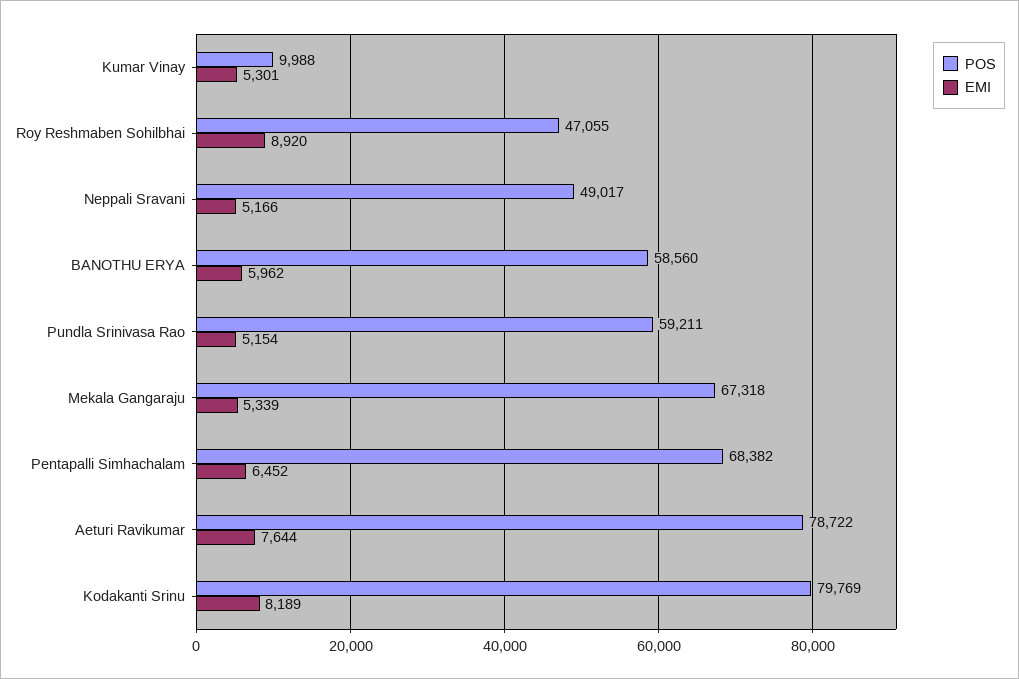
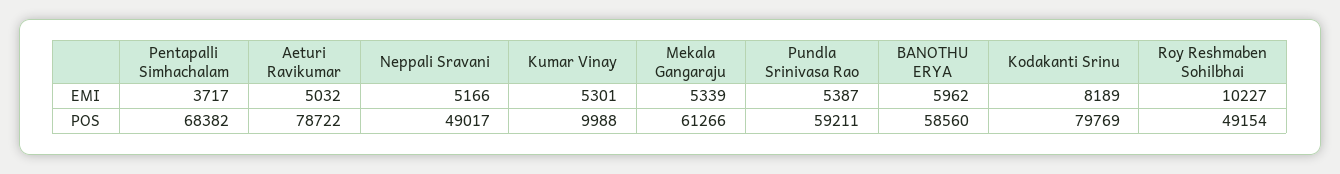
  {
    "POS": {
      "Kumar Vinay": 9988,
-     "Roy Reshmaben Sohilbhai": 47055,
+     "Roy Reshmaben Sohilbhai": 49154,
      "Neppali Sravani": 49017,
      "BANOTHU ERYA": 58560,
      "Pundla Srinivasa Rao": 59211,
-     "Mekala Gangaraju": 67318,
+     "Mekala Gangaraju": 61266,
      "Pentapalli Simhachalam": 68382,
      "Aeturi Ravikumar": 78722,
      "Kodakanti Srinu": 79769
    },
    "EMI": {
      "Kumar Vinay": 5301,
-     "Roy Reshmaben Sohilbhai": 8920,
+     "Roy Reshmaben Sohilbhai": 10227,
      "Neppali Sravani": 5166,
      "BANOTHU ERYA": 5962,
-     "Pundla Srinivasa Rao": 5154,
+     "Pundla Srinivasa Rao": 5387,
      "Mekala Gangaraju": 5339,
-     "Pentapalli Simhachalam": 6452,
+     "Pentapalli Simhachalam": 3717,
-     "Aeturi Ravikumar": 7644,
+     "Aeturi Ravikumar": 5032,
      "Kodakanti Srinu": 8189
    }
  }

